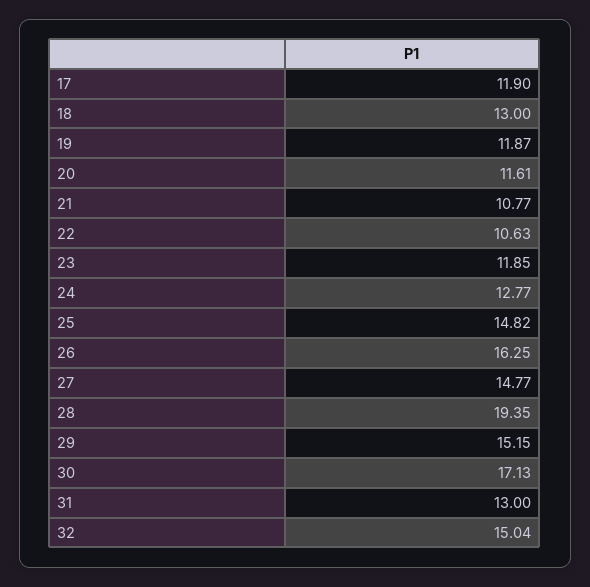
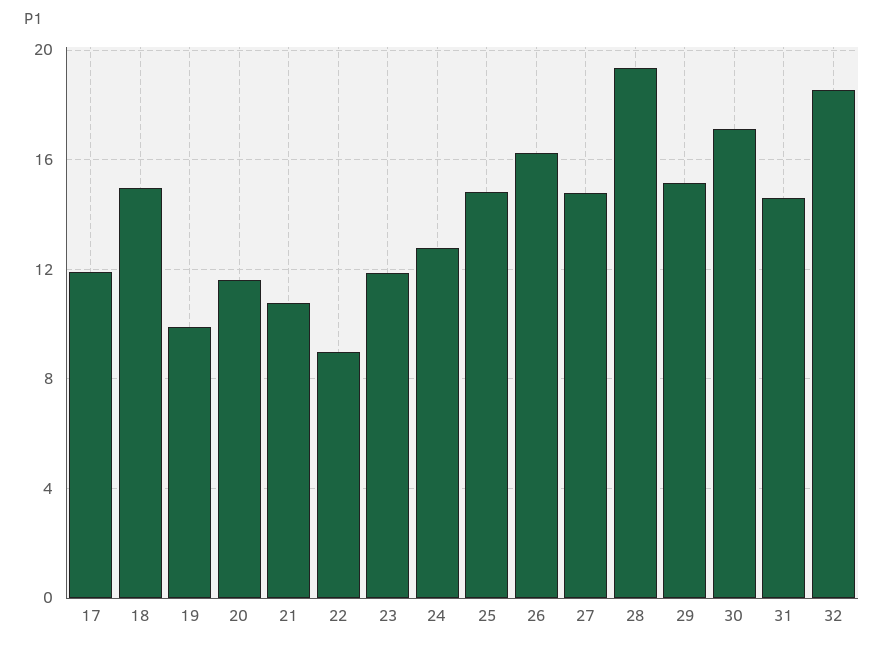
  {
    "17": 11.9,
-   "18": 13,
+   "18": 15,
-   "19": 11.87,
+   "19": 10,
    "20": 11.61,
    "21": 10.77,
-   "22": 10.63,
+   "22": 9,
    "23": 11.85,
    "24": 12.77,
    "25": 14.82,
    "26": 16.25,
    "27": 14.77,
    "28": 19.35,
    "29": 15.15,
    "30": 17.13,
-   "31": 13,
+   "31": 14.5,
-   "32": 15.04
+   "32": 18.5
  }

